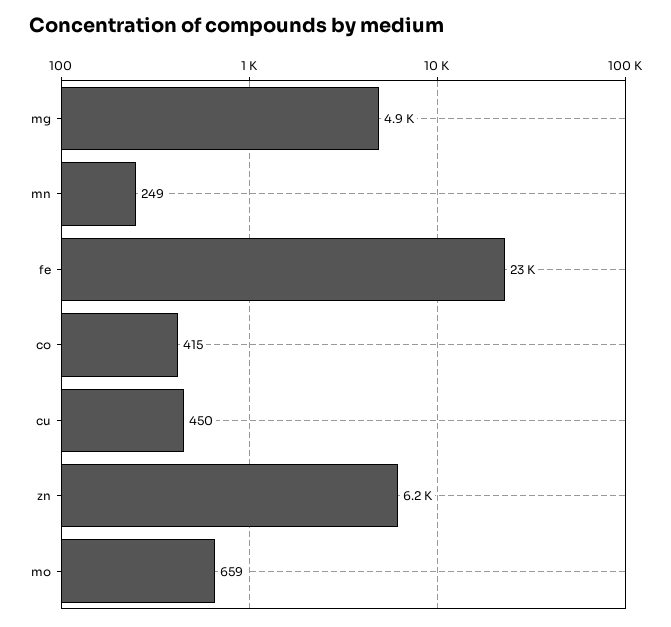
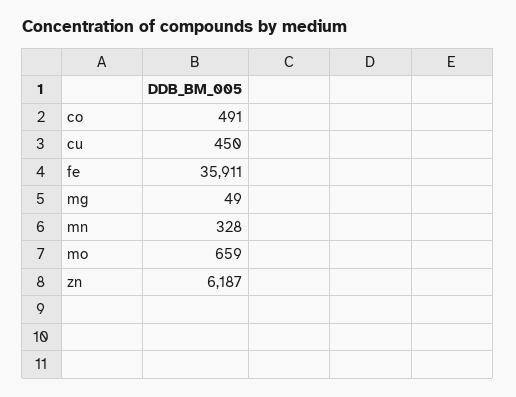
  {
-   "mg": 4900,
+   "mg": 49,
-   "mn": 249,
+   "mn": 328,
-   "fe": 23000,
+   "fe": 35911,
-   "co": 415,
+   "co": 491,
    "cu": 450,
    "zn": 6187,
    "mo": 659
  }

